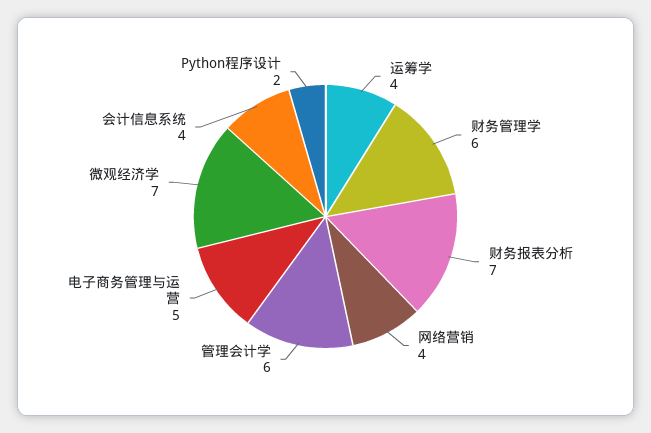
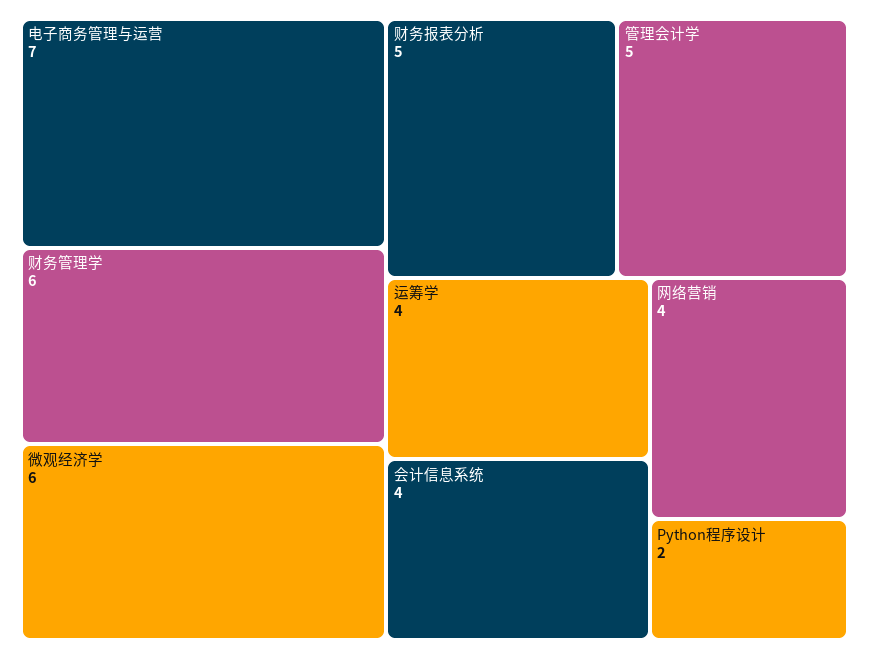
  {
    "运筹学": 4,
    "财务管理学": 6,
-   "财务报表分析": 7,
+   "财务报表分析": 5,
    "网络营销": 4,
-   "管理会计学": 6,
+   "管理会计学": 5,
-   "电子商务管理与运营": 5,
+   "电子商务管理与运营": 7,
-   "微观经济学": 7,
+   "微观经济学": 6,
    "会计信息系统": 4,
    "Python程序设计": 2
  }

